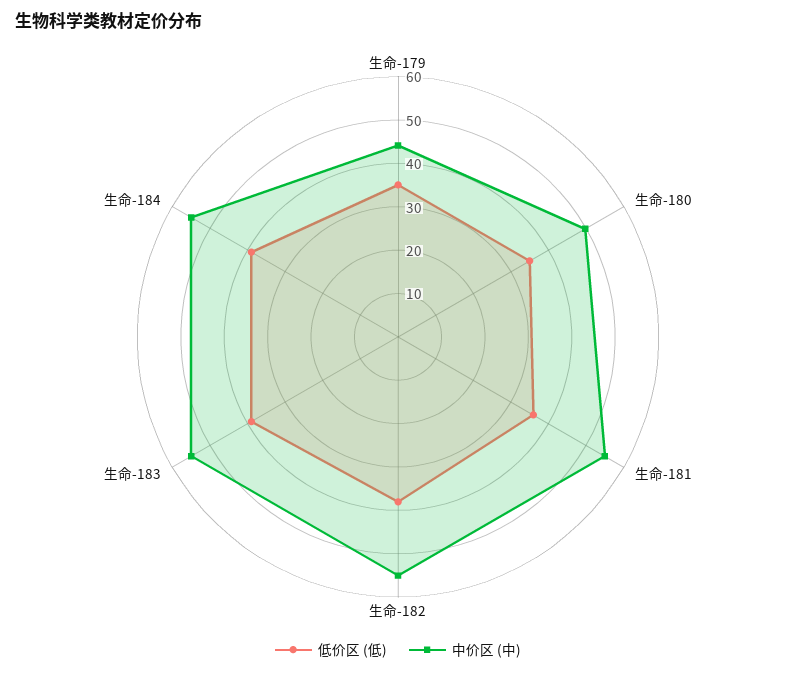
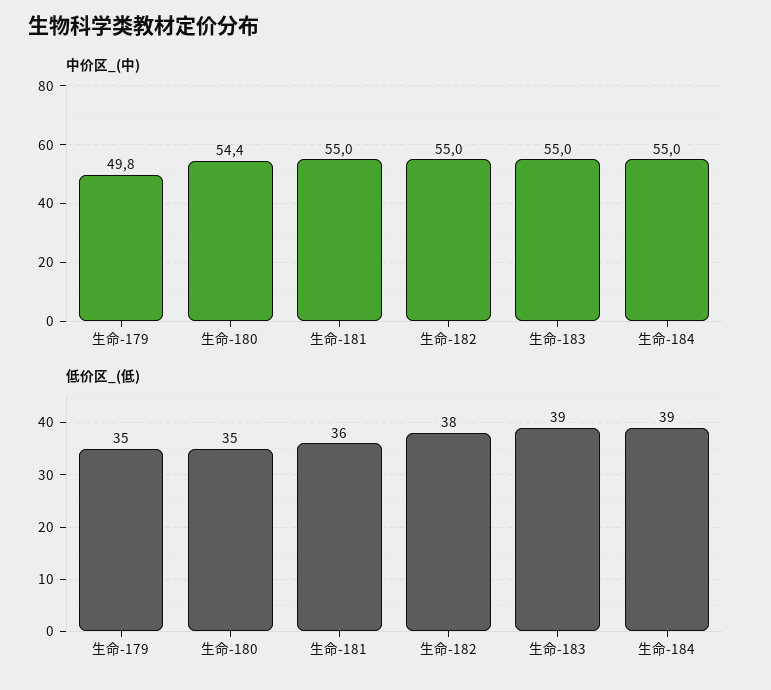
  {
    "低价区 (低)": {
      "生命-179": 35,
      "生命-180": 35,
      "生命-181": 36,
      "生命-182": 38,
      "生命-183": 39,
      "生命-184": 39
    },
    "中价区 (中)": {
-     "生命-179": 44,
+     "生命-179": 49.8,
-     "生命-180": 50,
+     "生命-180": 54.4,
      "生命-181": 55,
      "生命-182": 55,
      "生命-183": 55,
      "生命-184": 55
    }
  }

